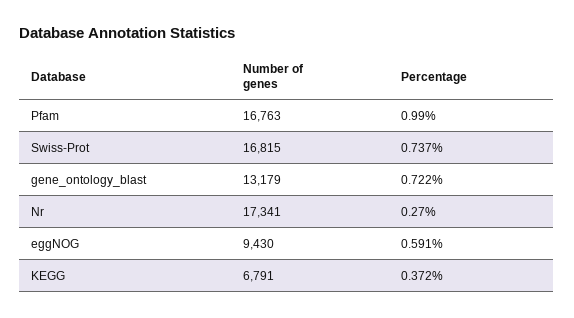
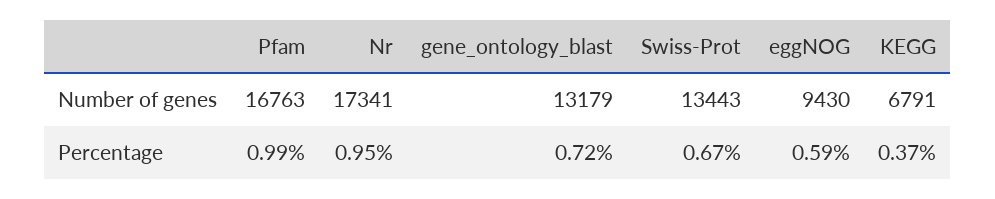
  {
    "Number of genes": {
      "Pfam": 16763,
-     "Swiss-Prot": 16815,
+     "Swiss-Prot": 13443,
      "gene_ontology_blast": 13179,
      "Nr": 17341,
      "eggNOG": 9430,
      "KEGG": 6791
    },
    "Percentage": {
      "Pfam": 0.99,
-     "Swiss-Prot": 0.737,
+     "Swiss-Prot": 0.67,
      "gene_ontology_blast": 0.722,
-     "Nr": 0.27,
+     "Nr": 0.95,
      "eggNOG": 0.591,
      "KEGG": 0.372
    }
  }

